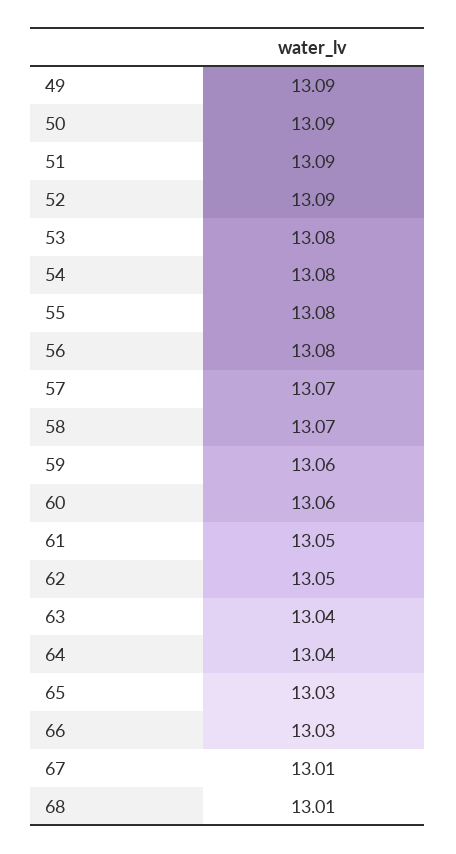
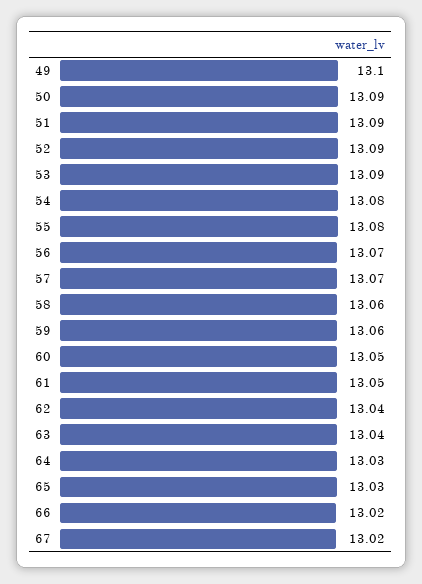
  {
-   "49": 13.09,
+   "49": 13.1,
    "50": 13.09,
    "51": 13.09,
    "52": 13.09,
-   "53": 13.08,
+   "53": 13.09,
    "54": 13.08,
    "55": 13.08,
-   "56": 13.08,
+   "56": 13.07,
    "57": 13.07,
-   "58": 13.07,
+   "58": 13.06,
    "59": 13.06,
-   "60": 13.06,
+   "60": 13.05,
    "61": 13.05,
-   "62": 13.05,
+   "62": 13.04,
    "63": 13.04,
-   "64": 13.04,
+   "64": 13.03,
    "65": 13.03,
-   "66": 13.03,
+   "66": 13.02,
-   "67": 13.01,
+   "67": 13.02
-   "68": 13.01
  }

